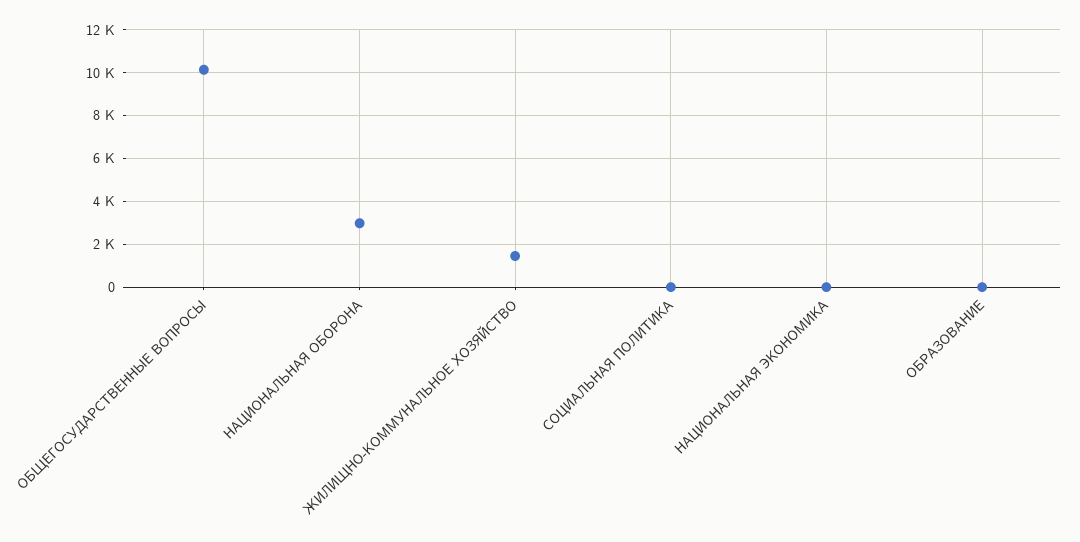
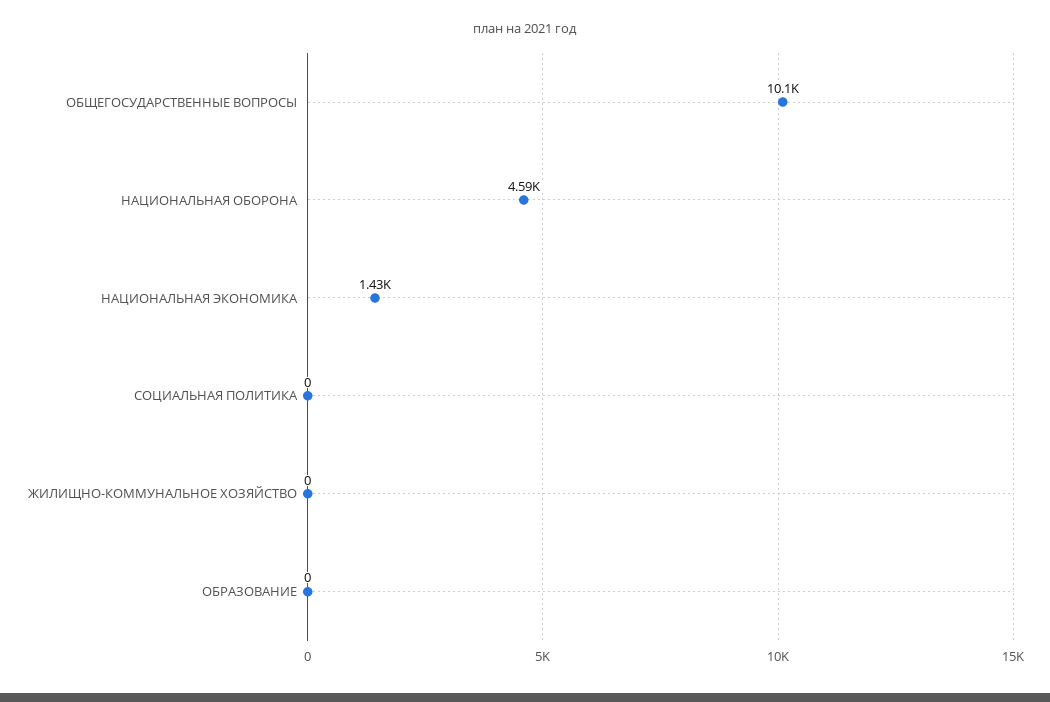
  {
    "ОБЩЕГОСУДАРСТВЕННЫЕ ВОПРОСЫ": 10100,
-   "НАЦИОНАЛЬНАЯ ОБОРОНА": 3000,
+   "НАЦИОНАЛЬНАЯ ОБОРОНА": 4590,
-   "ЖИЛИЩНО-КОММУНАЛЬНОЕ ХОЗЯЙСТВО": 1500,
+   "ЖИЛИЩНО-КОММУНАЛЬНОЕ ХОЗЯЙСТВО": 0,
    "СОЦИАЛЬНАЯ ПОЛИТИКА": 0,
-   "НАЦИОНАЛЬНАЯ ЭКОНОМИКА": 0,
+   "НАЦИОНАЛЬНАЯ ЭКОНОМИКА": 1430,
    "ОБРАЗОВАНИЕ": 0
  }

